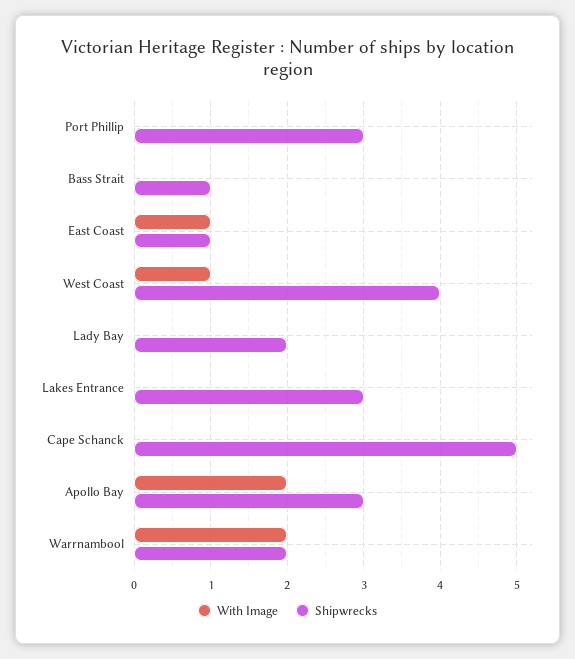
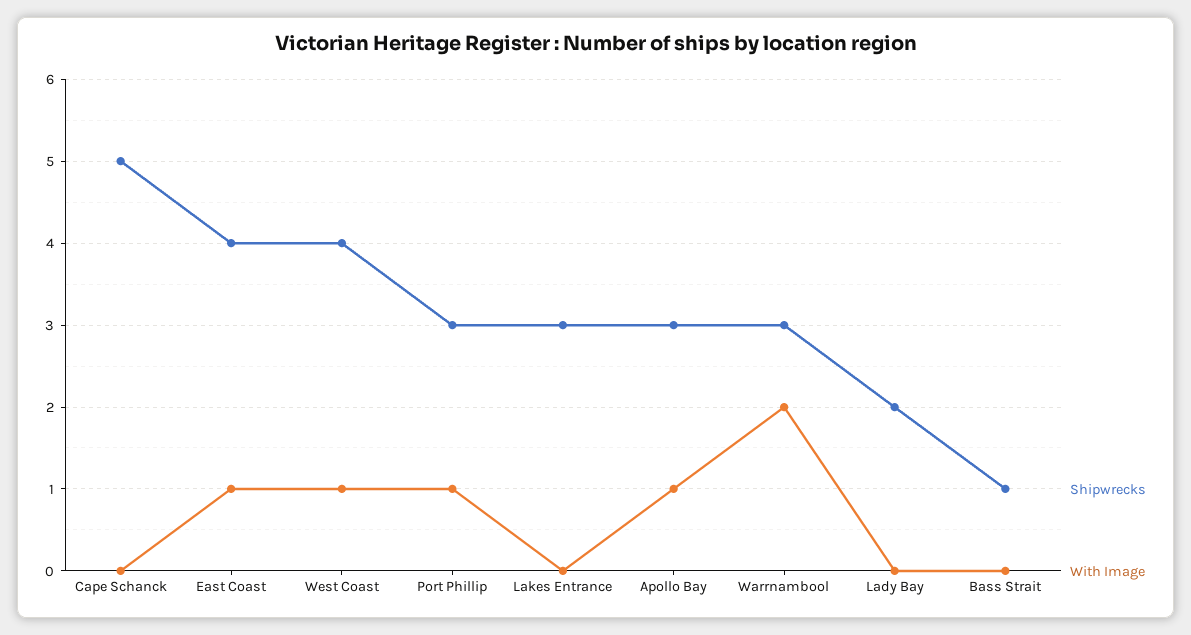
  {
    "With Image": {
-     "Port Phillip": 0,
+     "Port Phillip": 1,
      "Bass Strait": 0,
      "East Coast": 1,
      "West Coast": 1,
      "Lady Bay": 0,
      "Lakes Entrance": 0,
      "Cape Schanck": 0,
-     "Apollo Bay": 2,
+     "Apollo Bay": 1,
      "Warrnambool": 2
    },
    "Shipwrecks": {
      "Port Phillip": 3,
      "Bass Strait": 1,
-     "East Coast": 1,
+     "East Coast": 4,
      "West Coast": 4,
      "Lady Bay": 2,
      "Lakes Entrance": 3,
      "Cape Schanck": 5,
      "Apollo Bay": 3,
-     "Warrnambool": 2
+     "Warrnambool": 3
    }
  }

